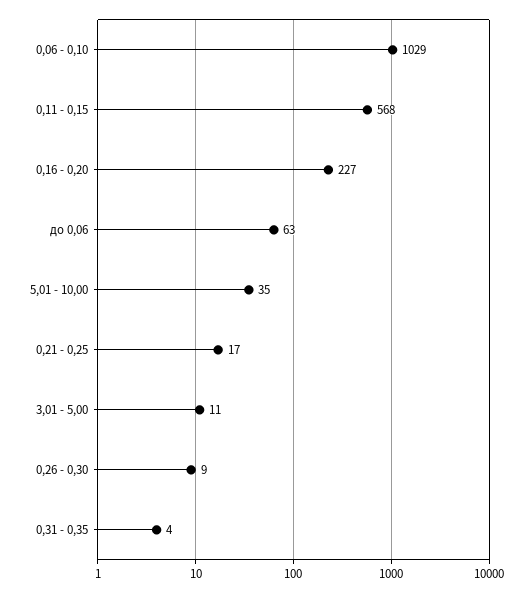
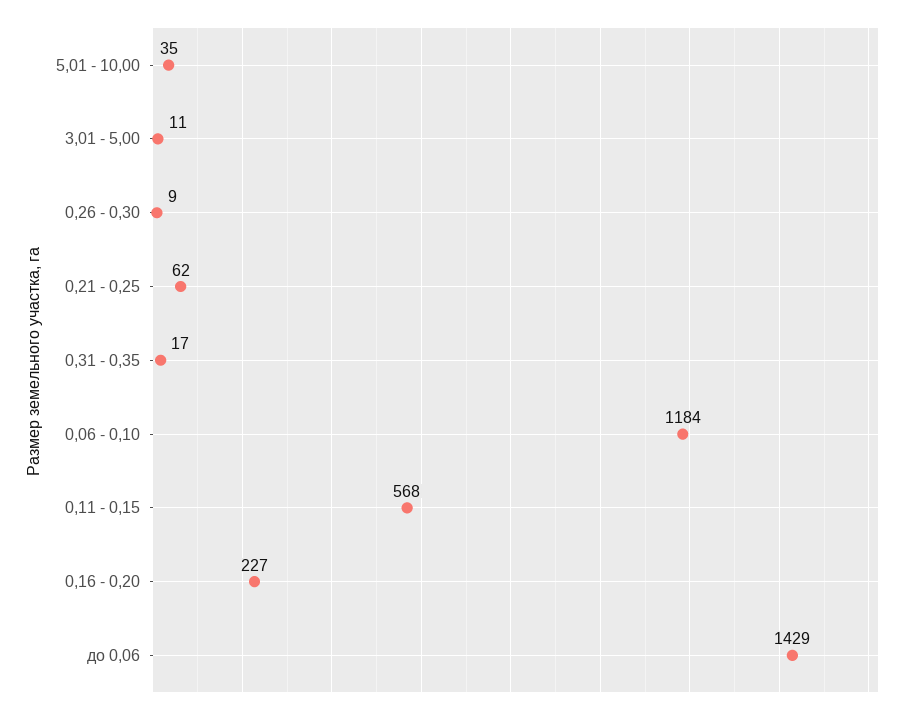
  {
-   "0,06 - 0,10": 1029,
+   "0,06 - 0,10": 1184,
    "0,11 - 0,15": 568,
    "0,16 - 0,20": 227,
-   "до 0,06": 63,
+   "до 0,06": 1429,
    "5,01 - 10,00": 35,
-   "0,21 - 0,25": 17,
+   "0,21 - 0,25": 62,
    "3,01 - 5,00": 11,
    "0,26 - 0,30": 9,
-   "0,31 - 0,35": 4
+   "0,31 - 0,35": 17
  }

